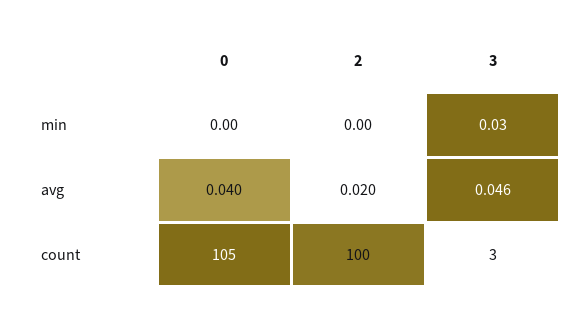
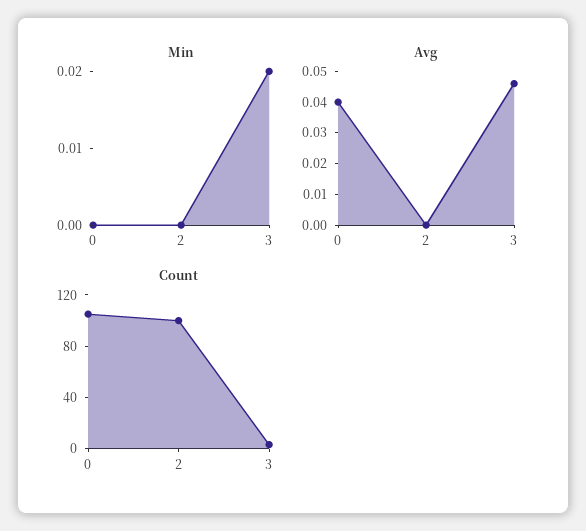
  {
    "min": {
      "0": 0,
      "2": 0,
-     "3": 0.03
+     "3": 0.02
    },
    "avg": {
      "0": 0.04,
-     "2": 0.02,
+     "2": 0,
      "3": 0.046
    },
    "count": {
      "0": 105,
      "2": 100,
      "3": 3
    }
  }

